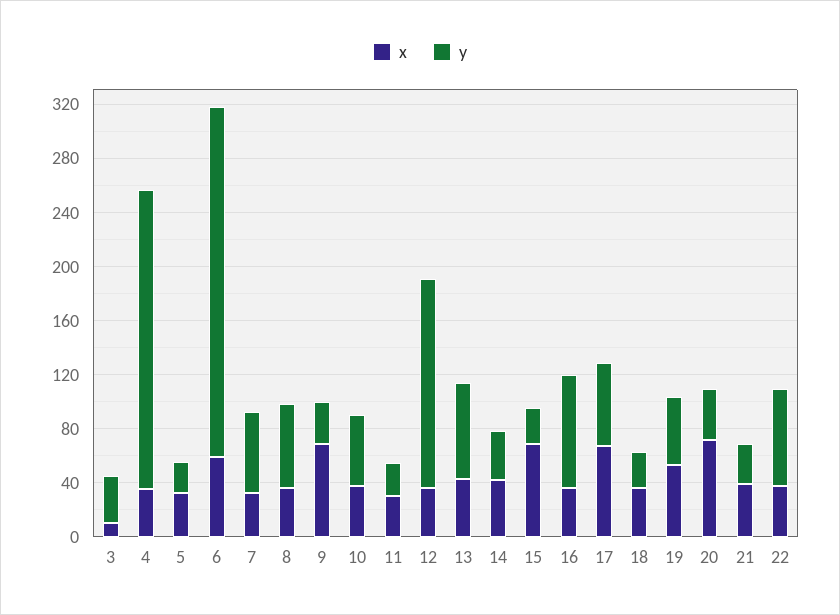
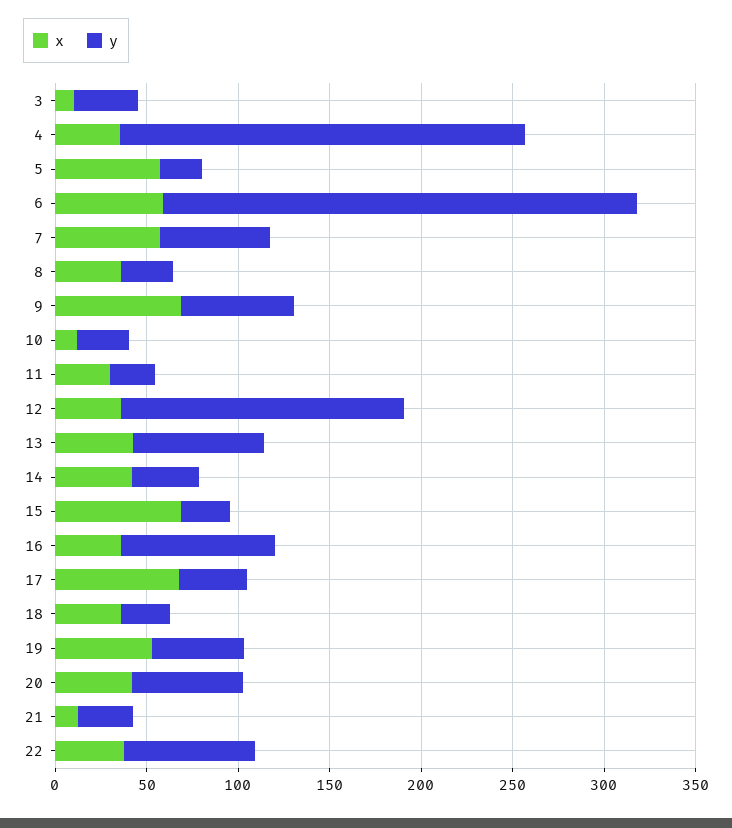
  {
    "x": {
      "3": 10,
      "4": 40,
-     "5": 30,
+     "5": 60,
      "6": 60,
-     "7": 30,
+     "7": 60,
      "8": 40,
      "9": 70,
-     "10": 40,
+     "10": 10,
      "11": 30,
      "12": 40,
      "13": 40,
      "14": 40,
      "15": 70,
      "16": 40,
      "17": 70,
      "18": 40,
      "19": 50,
-     "20": 70,
+     "20": 40,
-     "21": 40,
+     "21": 10,
      "22": 40
    },
    "y": {
      "3": 30,
      "4": 220,
      "5": 20,
      "6": 260,
      "7": 60,
-     "8": 60,
+     "8": 30,
-     "9": 30,
+     "9": 60,
-     "10": 50,
+     "10": 30,
      "11": 20,
      "12": 160,
      "13": 70,
      "14": 40,
      "15": 30,
      "16": 80,
-     "17": 60,
+     "17": 40,
      "18": 30,
      "19": 50,
-     "20": 40,
+     "20": 60,
      "21": 30,
      "22": 70
    }
  }

